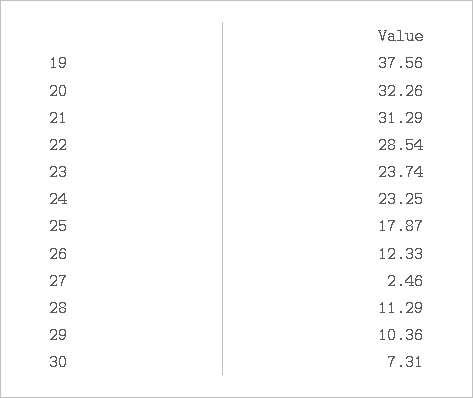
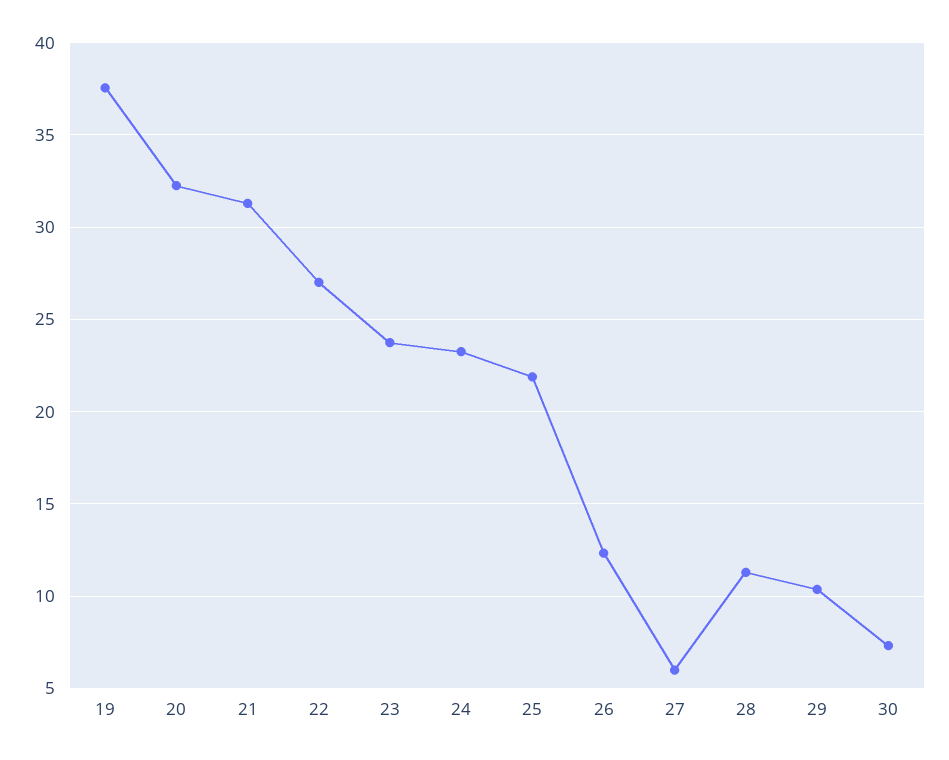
  {
    "19": 37.56,
    "20": 32.26,
    "21": 31.29,
-   "22": 28.54,
+   "22": 27,
    "23": 23.74,
    "24": 23.25,
-   "25": 17.87,
+   "25": 22,
    "26": 12.33,
-   "27": 2.46,
+   "27": 6,
    "28": 11.29,
    "29": 10.36,
    "30": 7.31
  }

